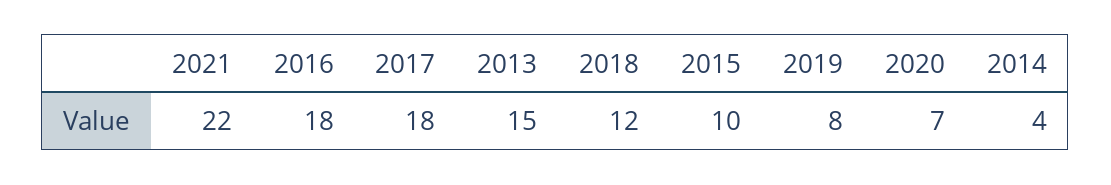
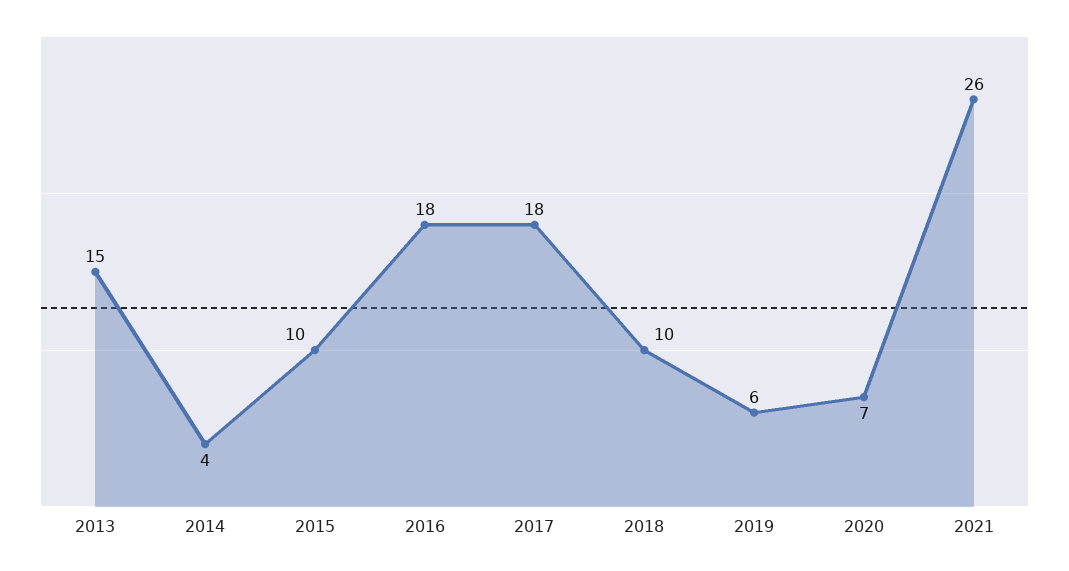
  {
-   "2021": 22,
+   "2021": 26,
    "2016": 18,
    "2017": 18,
    "2013": 15,
-   "2018": 12,
+   "2018": 10,
    "2015": 10,
-   "2019": 8,
+   "2019": 6,
    "2020": 7,
    "2014": 4
  }

